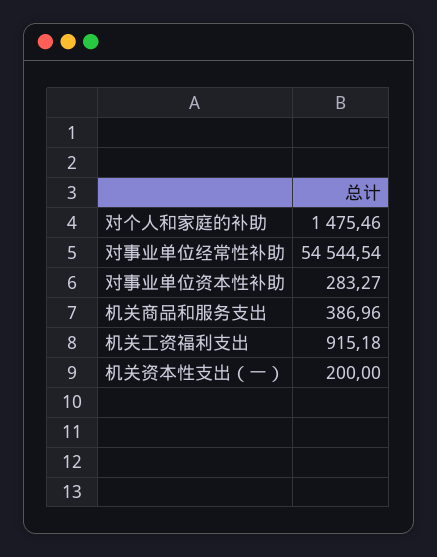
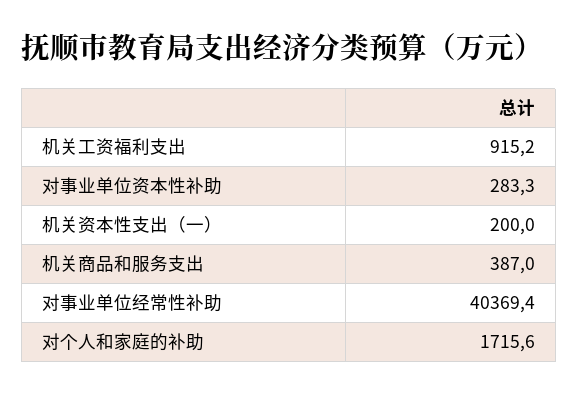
  {
-   "对个人和家庭的补助": 1475.46,
+   "对个人和家庭的补助": 1715.6,
-   "对事业单位经常性补助": 54544.54,
+   "对事业单位经常性补助": 40369.4,
    "对事业单位资本性补助": 283.27,
    "机关商品和服务支出": 386.96,
    "机关工资福利支出": 915.18,
    "机关资本性支出（一）": 200
  }

